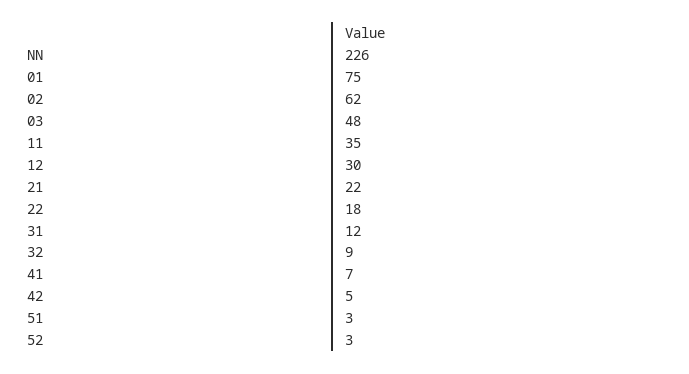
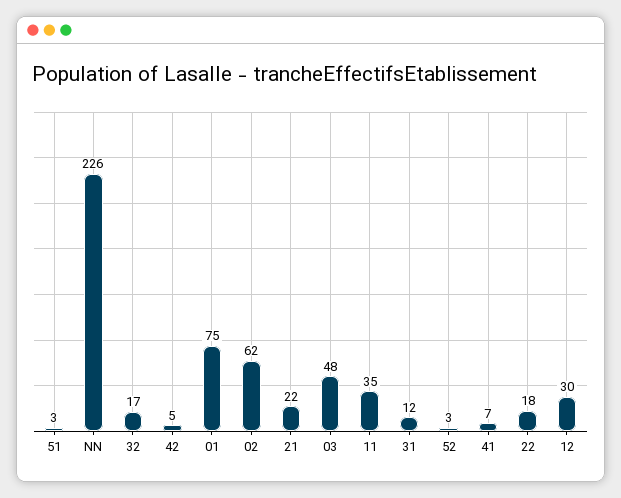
  {
    "NN": 226,
    "01": 75,
    "02": 62,
    "03": 48,
    "11": 35,
    "12": 30,
    "21": 22,
    "22": 18,
    "31": 12,
-   "32": 9,
+   "32": 17,
    "41": 7,
    "42": 5,
    "51": 3,
    "52": 3
  }

